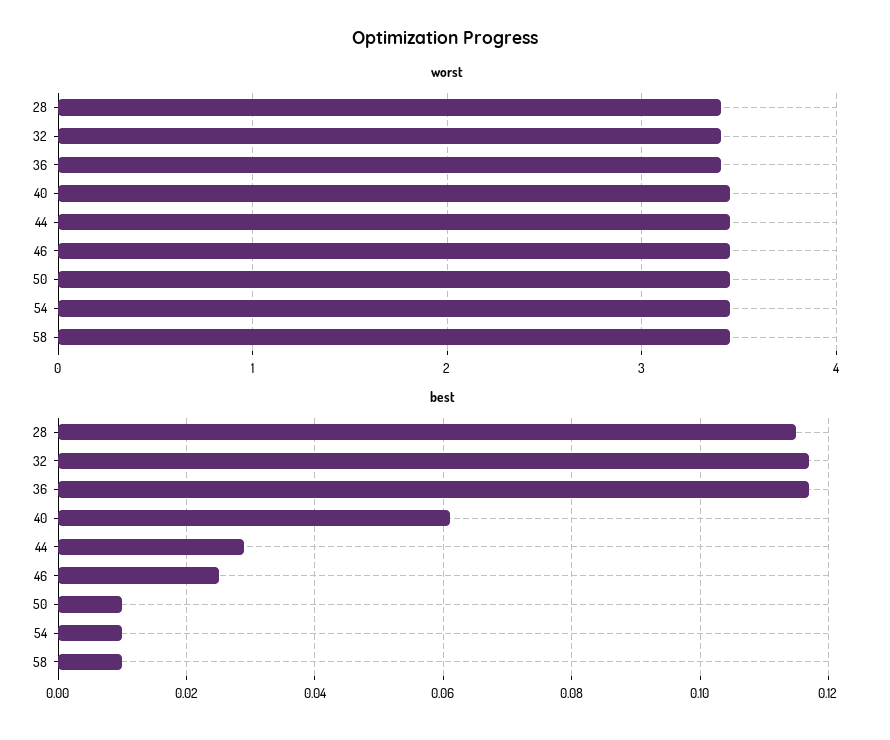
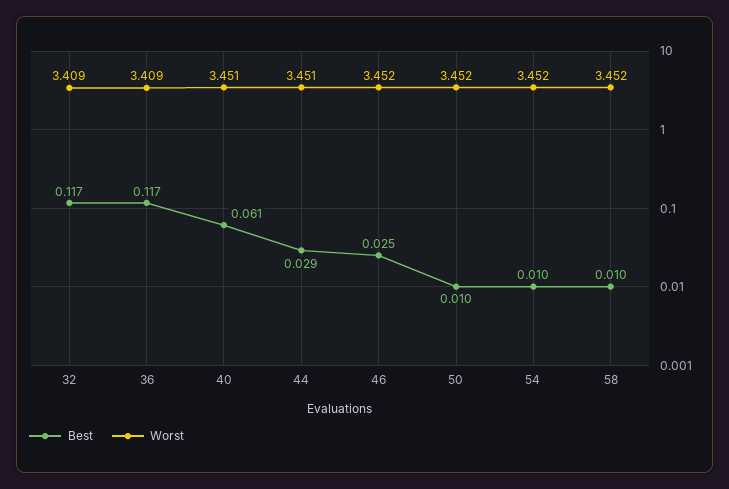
  {
    "worst": {
-     "28": 3.4,
      "32": 3.409,
      "36": 3.409,
      "40": 3.451,
      "44": 3.451,
      "46": 3.452,
      "50": 3.452,
      "54": 3.452,
      "58": 3.452
    },
    "best": {
-     "28": 0.115,
      "32": 0.117,
      "36": 0.117,
      "40": 0.061,
      "44": 0.029,
      "46": 0.025,
      "50": 0.01,
      "54": 0.01,
      "58": 0.01
    }
  }

